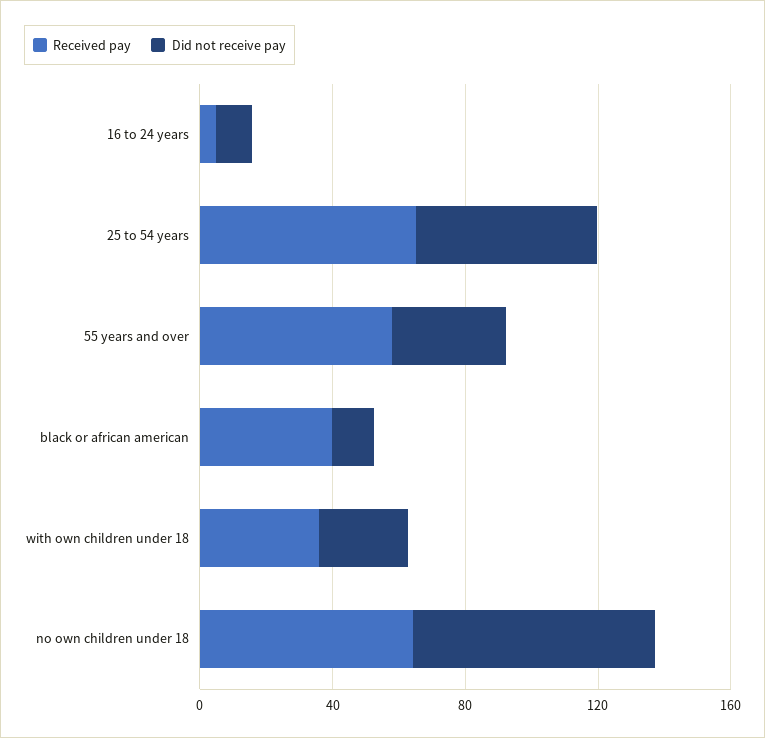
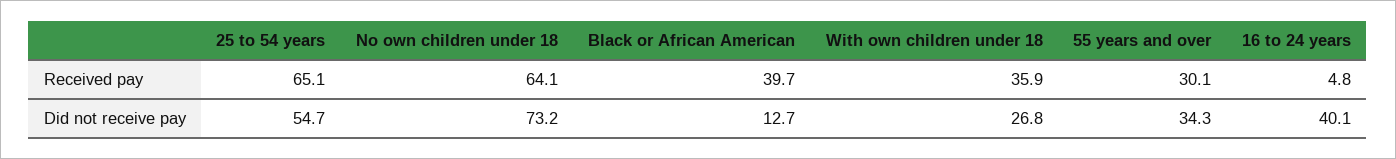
  {
    "Received pay": {
      "16 to 24 years": 4.8,
      "25 to 54 years": 65.1,
-     "55 years and over": 60,
+     "55 years and over": 30.1,
      "black or african american": 39.7,
      "with own children under 18": 35.9,
      "no own children under 18": 64.1
    },
    "Did not receive pay": {
-     "16 to 24 years": 10,
+     "16 to 24 years": 40.1,
      "25 to 54 years": 54.7,
      "55 years and over": 34.3,
      "black or african american": 12.7,
      "with own children under 18": 26.8,
      "no own children under 18": 73.2
    }
  }

